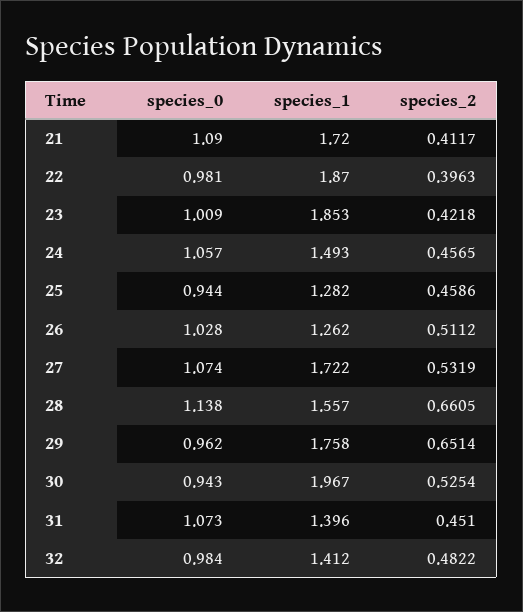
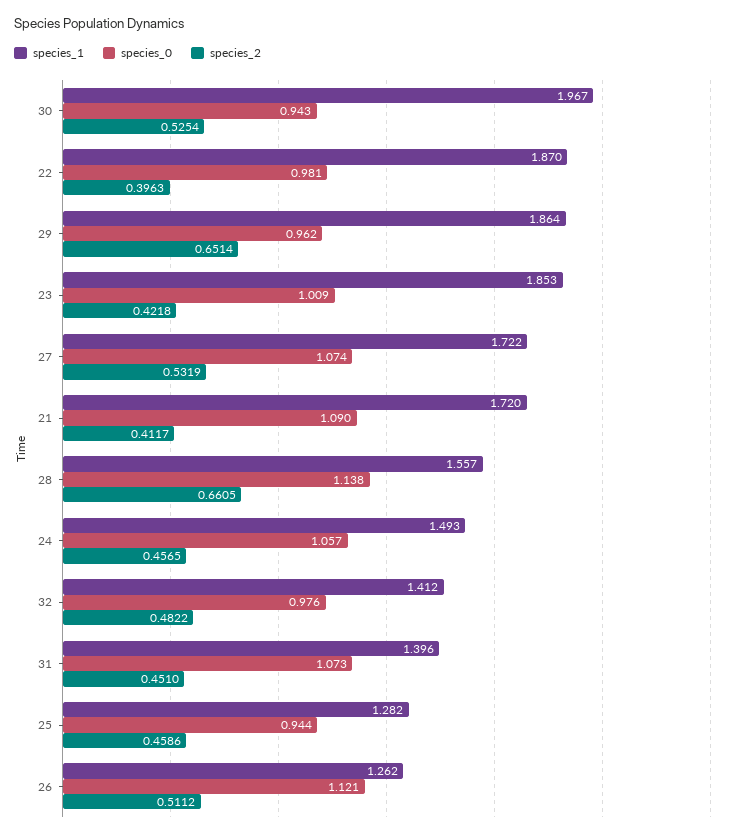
  {
    "species_0": {
      "21": 1.09,
      "22": 0.981,
      "23": 1.009,
      "24": 1.057,
      "25": 0.944,
-     "26": 1.028,
+     "26": 1.121,
      "27": 1.074,
      "28": 1.138,
      "29": 0.962,
      "30": 0.943,
      "31": 1.073,
-     "32": 0.984
+     "32": 0.976
    },
    "species_1": {
      "21": 1.72,
      "22": 1.87,
      "23": 1.853,
      "24": 1.493,
      "25": 1.282,
      "26": 1.262,
      "27": 1.722,
      "28": 1.557,
-     "29": 1.758,
+     "29": 1.864,
      "30": 1.967,
      "31": 1.396,
      "32": 1.412
    },
    "species_2": {
      "21": 0.4117,
      "22": 0.3963,
      "23": 0.4218,
      "24": 0.4565,
      "25": 0.4586,
      "26": 0.5112,
      "27": 0.5319,
      "28": 0.6605,
      "29": 0.6514,
      "30": 0.5254,
      "31": 0.451,
      "32": 0.4822
    }
  }

